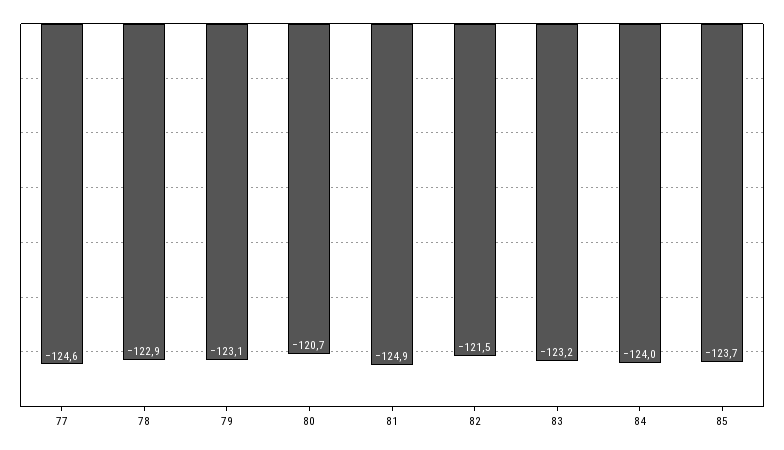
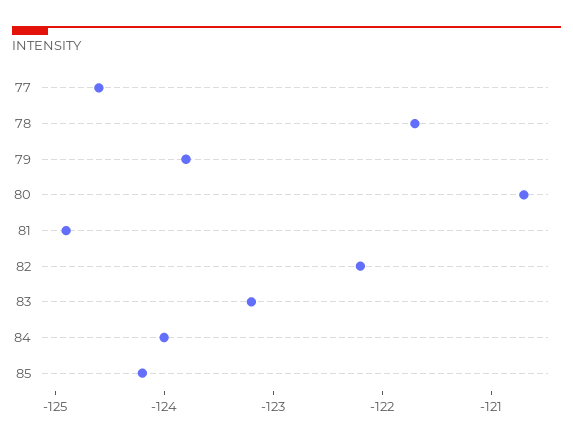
  {
    "77": -124.6,
-   "78": -122.9,
+   "78": -121.7,
-   "79": -123.1,
+   "79": -123.8,
    "80": -120.7,
    "81": -124.9,
-   "82": -121.5,
+   "82": -122.2,
    "83": -123.2,
    "84": -124,
-   "85": -123.7
+   "85": -124.2
  }

